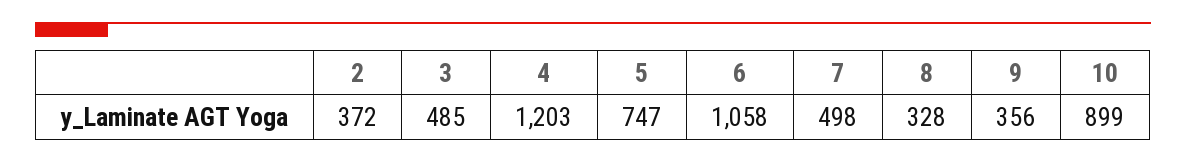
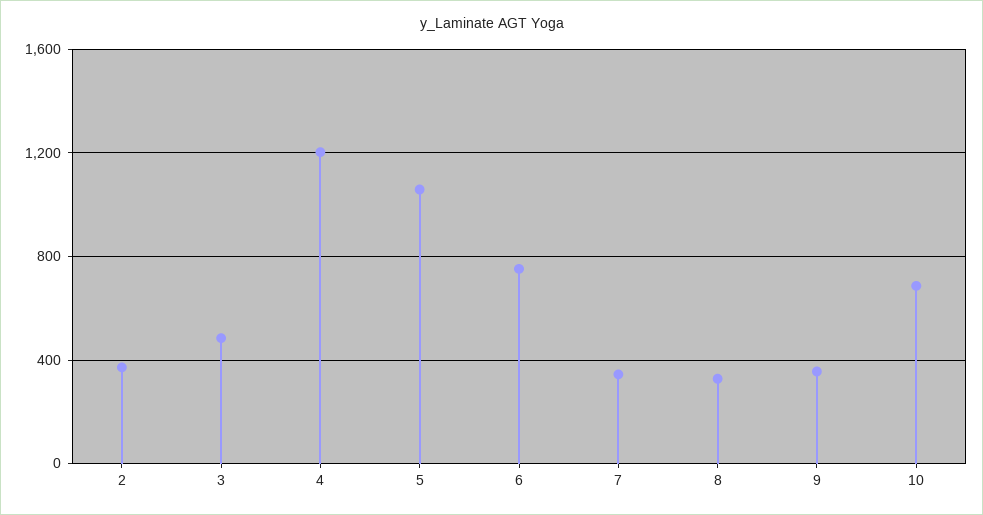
  {
    "2": 372,
    "3": 485,
    "4": 1203,
-   "5": 747,
+   "5": 1050,
-   "6": 1058,
+   "6": 750,
-   "7": 498,
+   "7": 350,
    "8": 328,
    "9": 356,
-   "10": 899
+   "10": 700
  }

